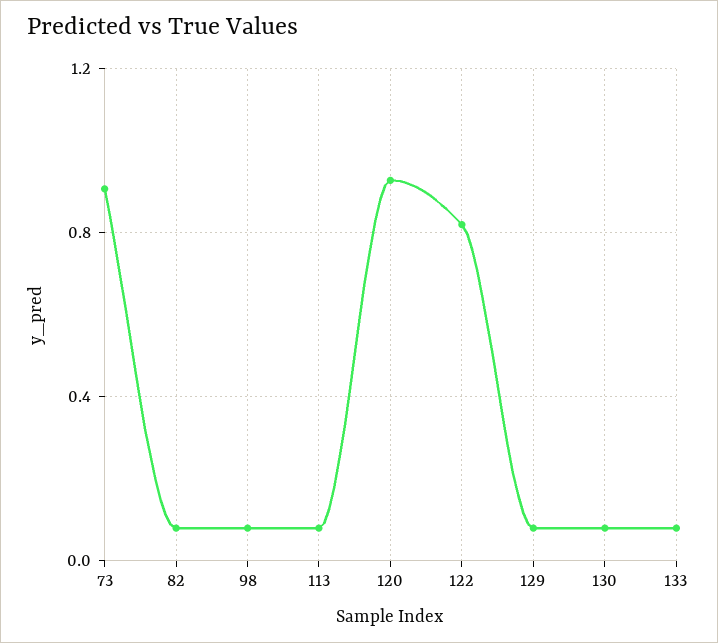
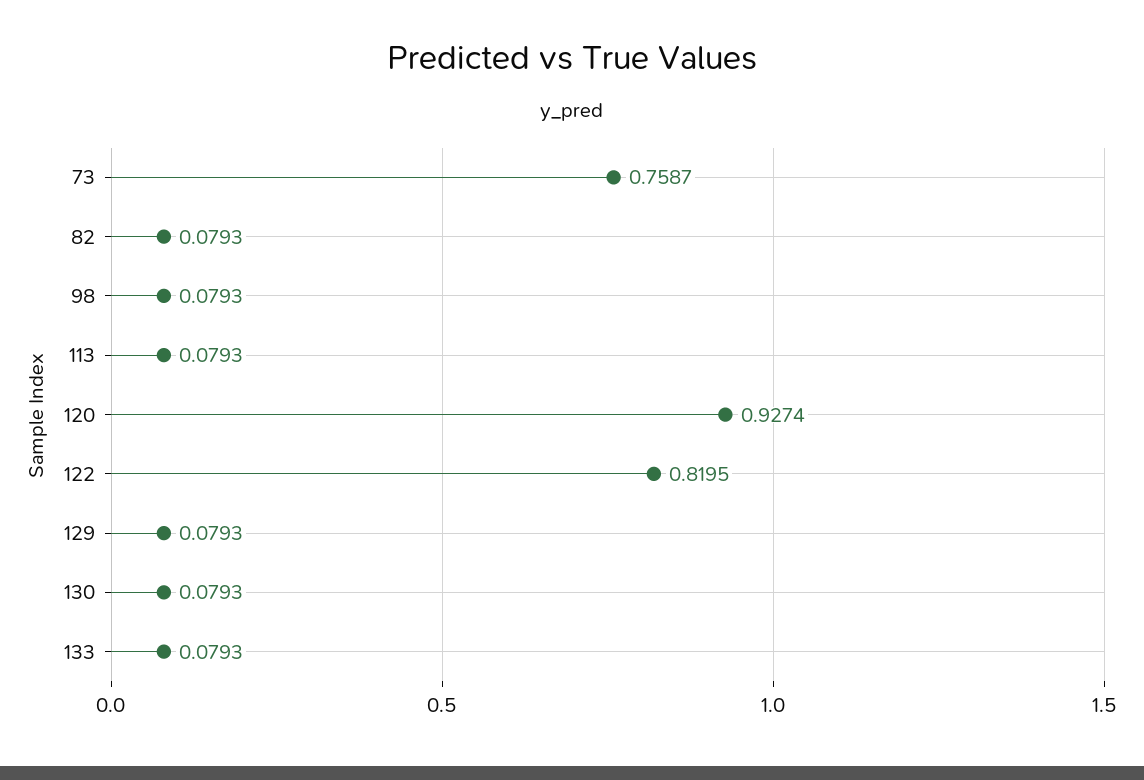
  {
-   "73": 0.9,
+   "73": 0.7587,
    "82": 0.0793,
    "98": 0.0793,
    "113": 0.0793,
    "120": 0.9274,
    "122": 0.8195,
    "129": 0.0793,
    "130": 0.0793,
    "133": 0.0793
  }

